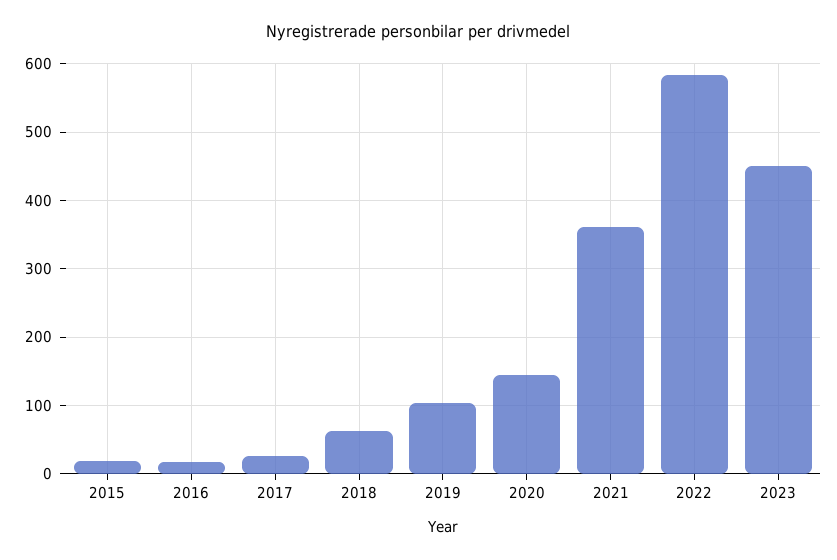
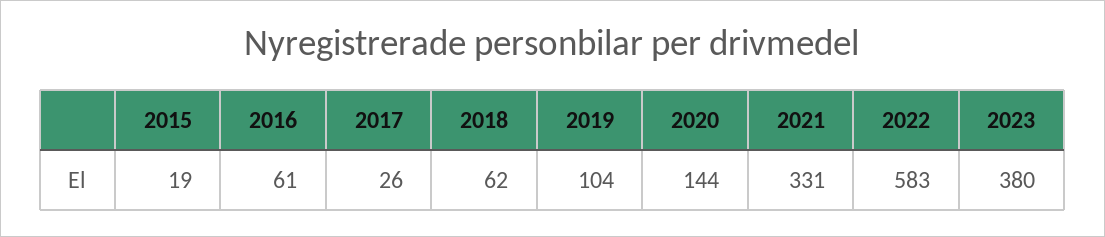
  {
    "2015": 19,
-   "2016": 20,
+   "2016": 61,
    "2017": 26,
    "2018": 62,
    "2019": 104,
    "2020": 144,
-   "2021": 360,
+   "2021": 331,
    "2022": 583,
-   "2023": 450
+   "2023": 380
  }

